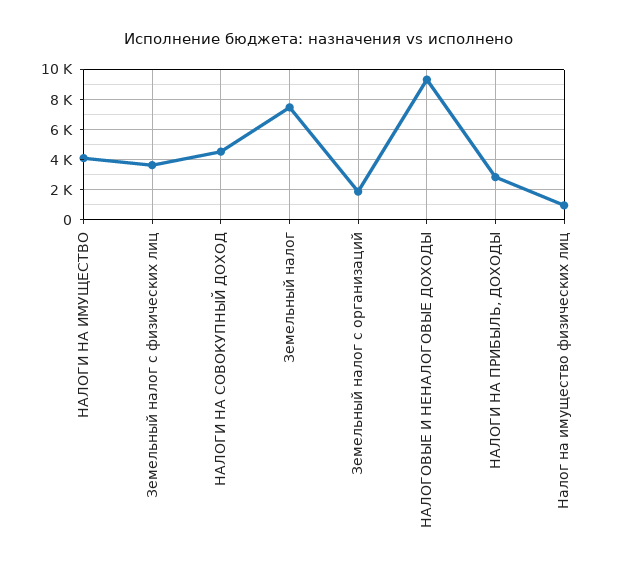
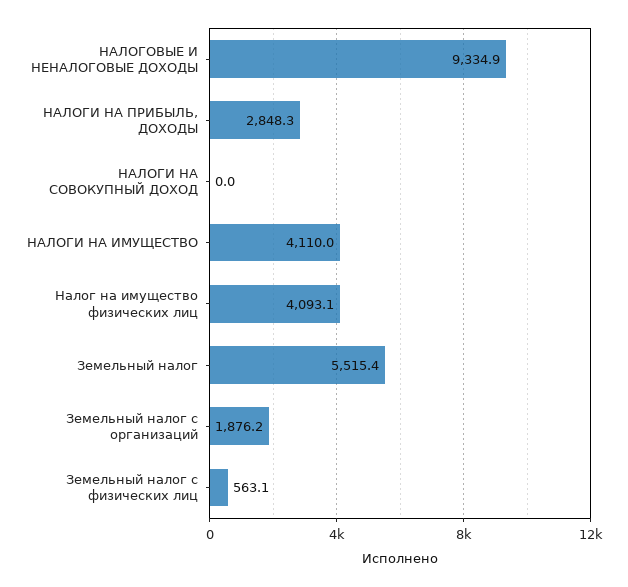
  {
    "НАЛОГИ НА ИМУЩЕСТВО": 4110,
-   "Земельный налог с физических лиц": 3500,
+   "Земельный налог с физических лиц": 563.1,
-   "НАЛОГИ НА СОВОКУПНЫЙ ДОХОД": 4500,
+   "НАЛОГИ НА СОВОКУПНЫЙ ДОХОД": 0,
-   "Земельный налог": 7500,
+   "Земельный налог": 5515.4,
    "Земельный налог с организаций": 1876.2,
    "НАЛОГОВЫЕ И НЕНАЛОГОВЫЕ ДОХОДЫ": 9334.9,
    "НАЛОГИ НА ПРИБЫЛЬ, ДОХОДЫ": 2848.3,
-   "Налог на имущество физических лиц": 1000
+   "Налог на имущество физических лиц": 4093.1
  }

